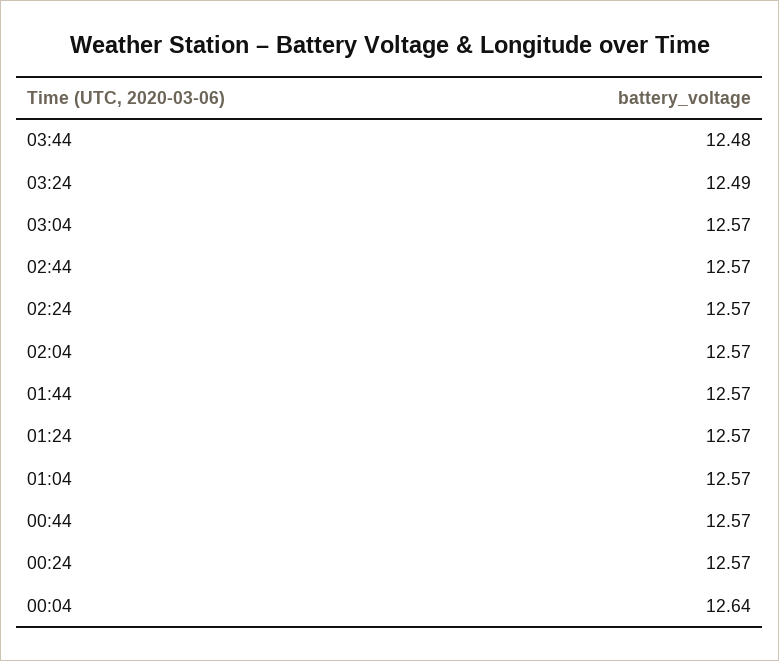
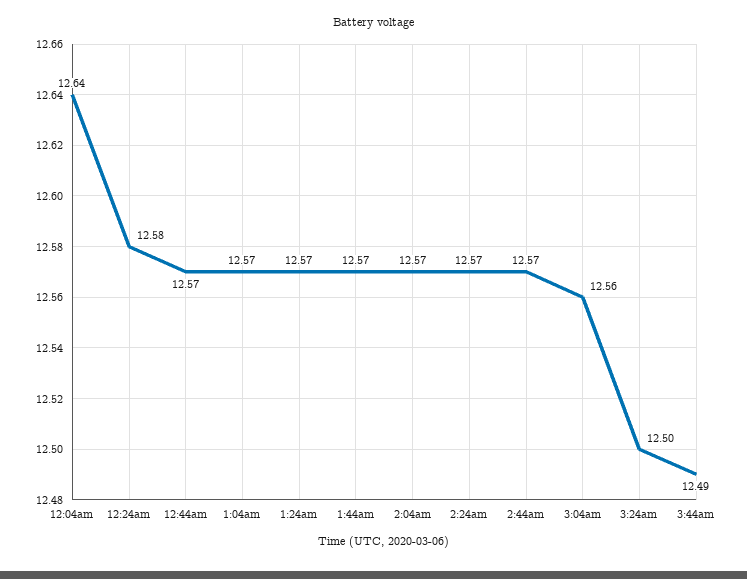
  {
-   "03:44": 12.48,
+   "03:44": 12.49,
-   "03:24": 12.49,
+   "03:24": 12.5,
-   "03:04": 12.57,
+   "03:04": 12.56,
    "02:44": 12.57,
    "02:24": 12.57,
    "02:04": 12.57,
    "01:44": 12.57,
    "01:24": 12.57,
    "01:04": 12.57,
    "00:44": 12.57,
-   "00:24": 12.57,
+   "00:24": 12.58,
    "00:04": 12.64
  }

